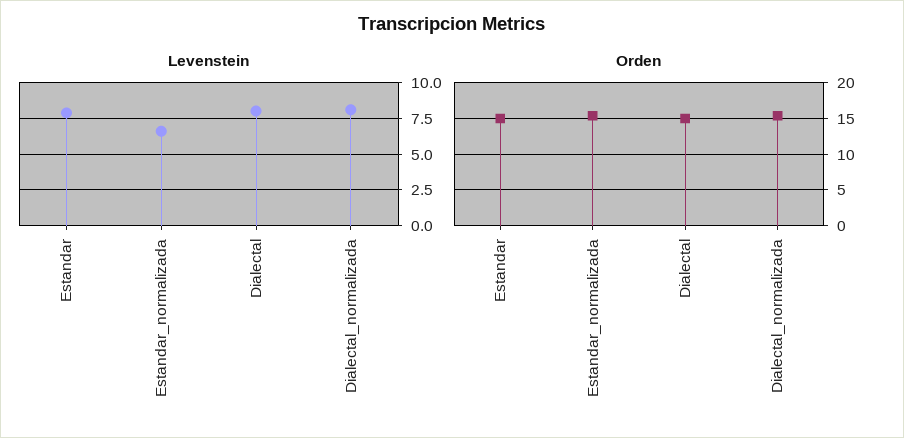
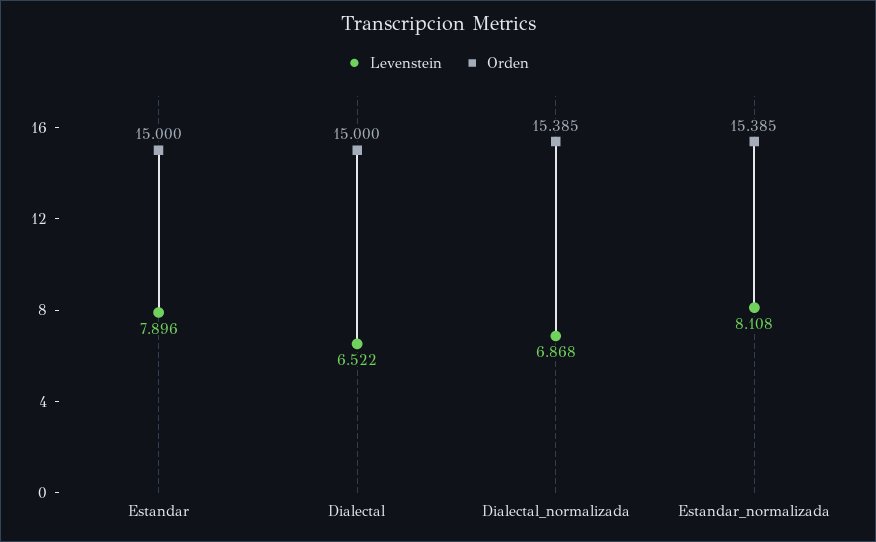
  {
    "Levenstein": {
      "Estandar": 7.896,
-     "Estandar_normalizada": 6.5,
+     "Estandar_normalizada": 8.108,
-     "Dialectal": 8,
+     "Dialectal": 6.522,
-     "Dialectal_normalizada": 8
+     "Dialectal_normalizada": 6.868
    },
    "Orden": {
      "Estandar": 15,
      "Estandar_normalizada": 15.385,
      "Dialectal": 15,
      "Dialectal_normalizada": 15.385
    }
  }

